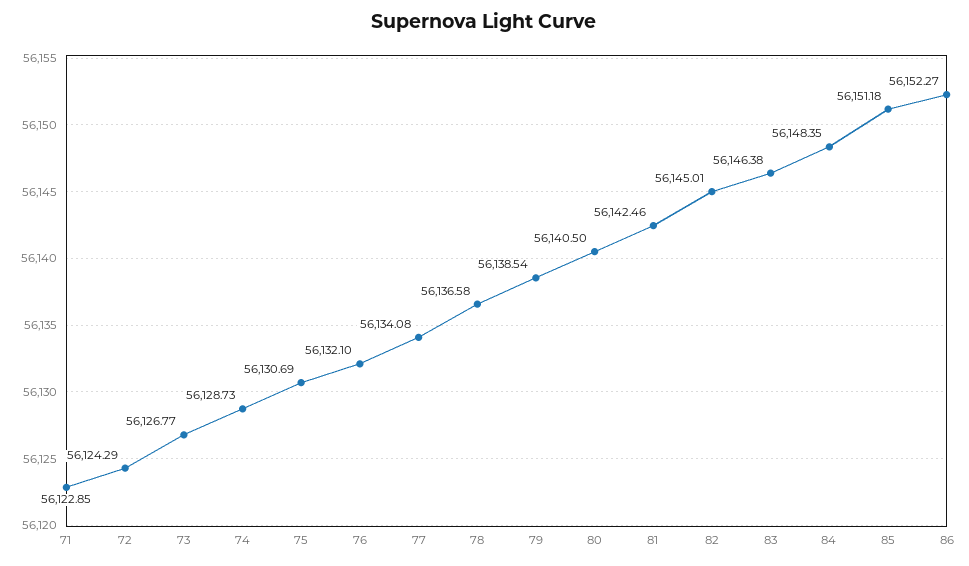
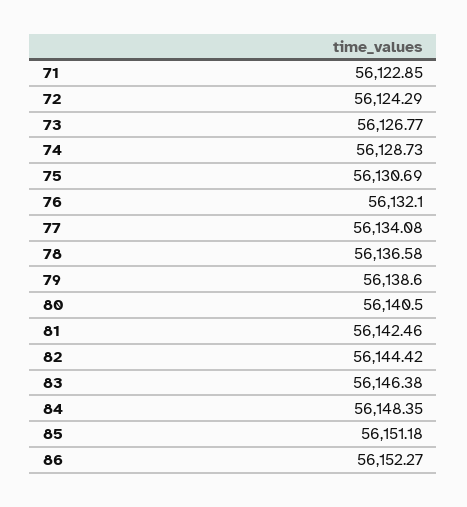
  {
    "71": 56122.85,
    "72": 56124.29,
    "73": 56126.77,
    "74": 56128.73,
    "75": 56130.69,
    "76": 56132.1,
    "77": 56134.08,
    "78": 56136.58,
-   "79": 56138.54,
+   "79": 56138.6,
    "80": 56140.5,
    "81": 56142.46,
-   "82": 56145.01,
+   "82": 56144.42,
    "83": 56146.38,
    "84": 56148.35,
    "85": 56151.18,
    "86": 56152.27
  }

